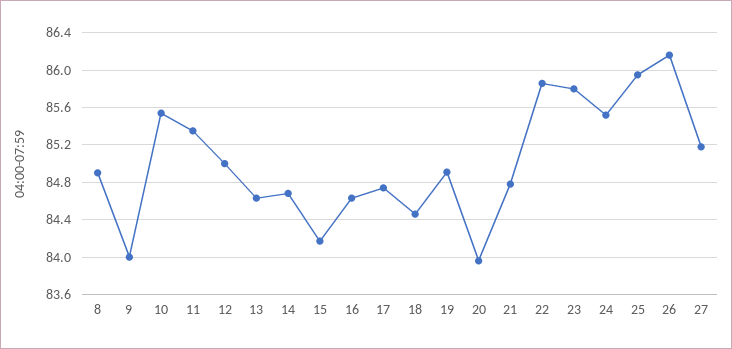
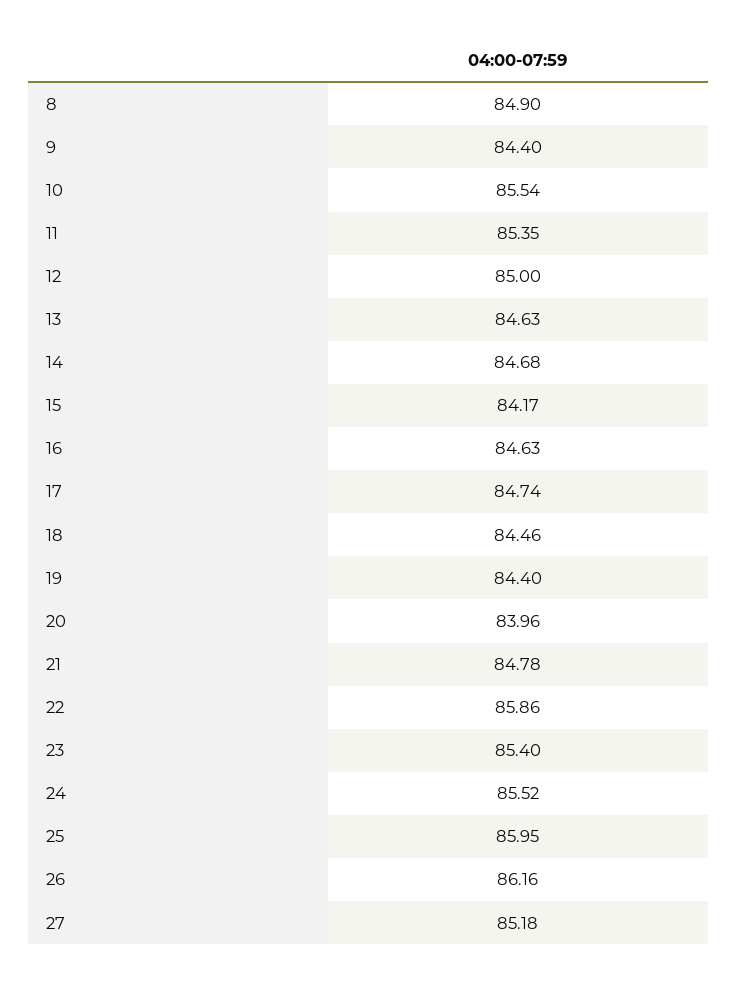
  {
    "8": 84.9,
-   "9": 84,
+   "9": 84.4,
    "10": 85.54,
    "11": 85.35,
    "12": 85,
    "13": 84.63,
    "14": 84.68,
    "15": 84.17,
    "16": 84.63,
    "17": 84.74,
    "18": 84.46,
-   "19": 84.9,
+   "19": 84.4,
    "20": 83.96,
    "21": 84.78,
    "22": 85.86,
-   "23": 85.8,
+   "23": 85.4,
    "24": 85.52,
    "25": 85.95,
    "26": 86.16,
    "27": 85.18
  }

